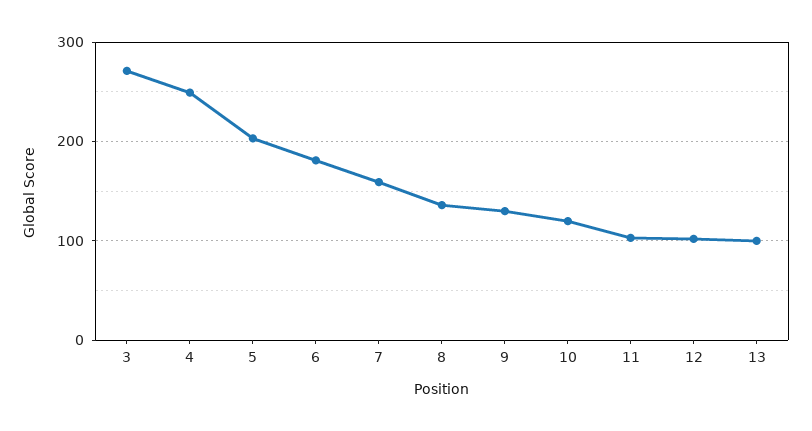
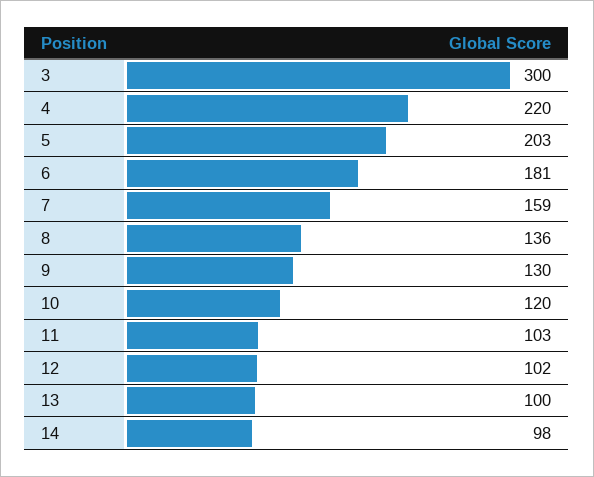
  {
-   "3": 270,
+   "3": 300,
-   "4": 250,
+   "4": 220,
    "5": 203,
    "6": 181,
    "7": 159,
    "8": 136,
    "9": 130,
    "10": 120,
    "11": 103,
    "12": 102,
-   "13": 100
+   "13": 100,
+   "14": 98
  }

